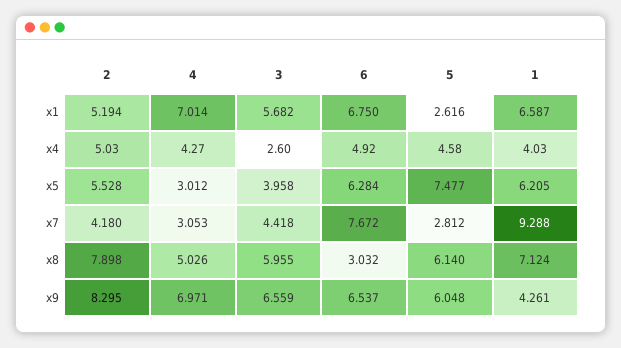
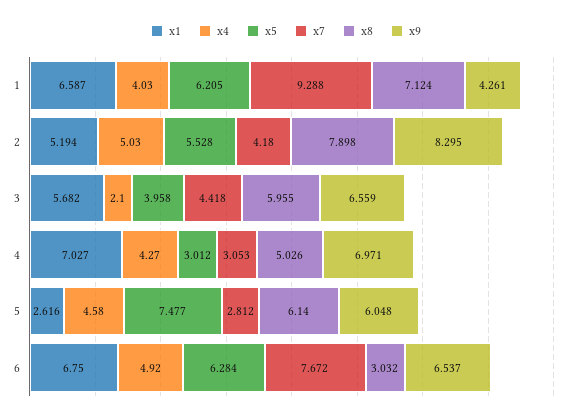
  {
    "x1": {
      "2": 5.194,
-     "4": 7.014,
+     "4": 7.027,
      "3": 5.682,
      "6": 6.75,
      "5": 2.616,
      "1": 6.587
    },
    "x4": {
      "2": 5.03,
      "4": 4.27,
-     "3": 2.6,
+     "3": 2.1,
      "6": 4.92,
      "5": 4.58,
      "1": 4.03
    },
    "x5": {
      "2": 5.528,
      "4": 3.012,
      "3": 3.958,
      "6": 6.284,
      "5": 7.477,
      "1": 6.205
    },
    "x7": {
      "2": 4.18,
      "4": 3.053,
      "3": 4.418,
      "6": 7.672,
      "5": 2.812,
      "1": 9.288
    },
    "x8": {
      "2": 7.898,
      "4": 5.026,
      "3": 5.955,
      "6": 3.032,
      "5": 6.14,
      "1": 7.124
    },
    "x9": {
      "2": 8.295,
      "4": 6.971,
      "3": 6.559,
      "6": 6.537,
      "5": 6.048,
      "1": 4.261
    }
  }

